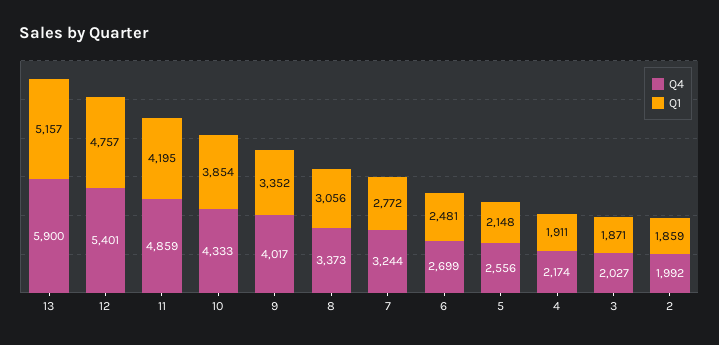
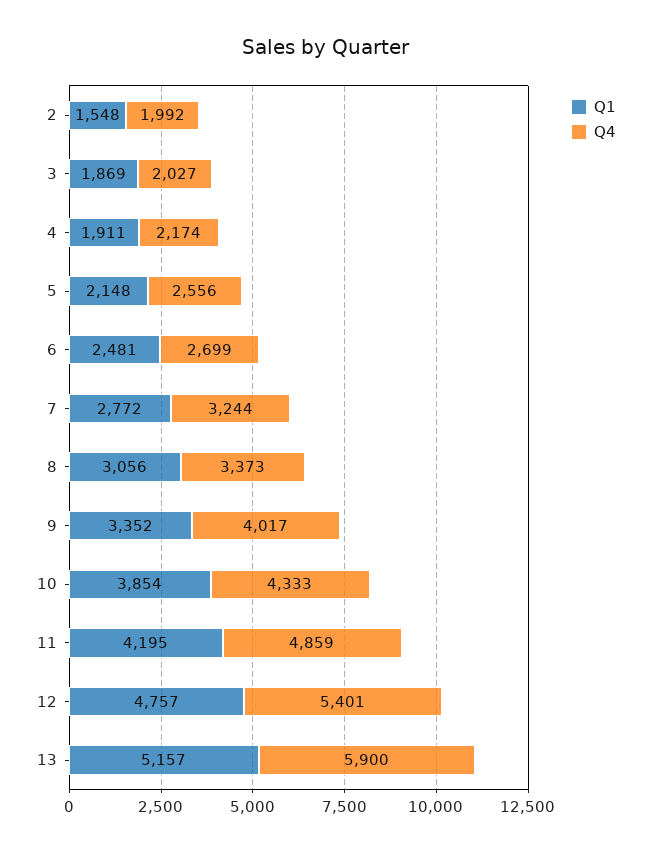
  {
    "Q4": {
      "13": 5900,
      "12": 5401,
      "11": 4859,
      "10": 4333,
      "9": 4017,
      "8": 3373,
      "7": 3244,
      "6": 2699,
      "5": 2556,
      "4": 2174,
      "3": 2027,
      "2": 1992
    },
    "Q1": {
      "13": 5157,
      "12": 4757,
      "11": 4195,
      "10": 3854,
      "9": 3352,
      "8": 3056,
      "7": 2772,
      "6": 2481,
      "5": 2148,
      "4": 1911,
-     "3": 1871,
+     "3": 1869,
-     "2": 1859
+     "2": 1548
    }
  }

